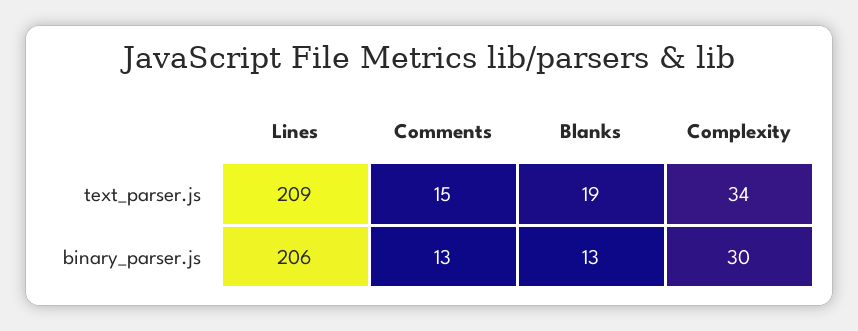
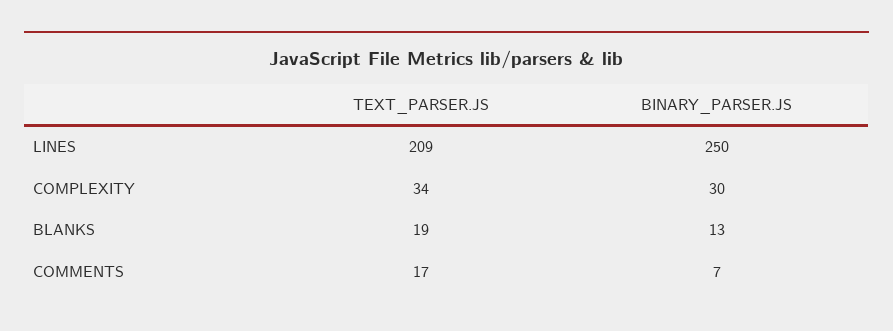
  {
    "Lines": {
      "text_parser.js": 209,
-     "binary_parser.js": 206
+     "binary_parser.js": 250
    },
    "Comments": {
-     "text_parser.js": 15,
+     "text_parser.js": 17,
-     "binary_parser.js": 13
+     "binary_parser.js": 7
    },
    "Blanks": {
      "text_parser.js": 19,
      "binary_parser.js": 13
    },
    "Complexity": {
      "text_parser.js": 34,
      "binary_parser.js": 30
    }
  }

